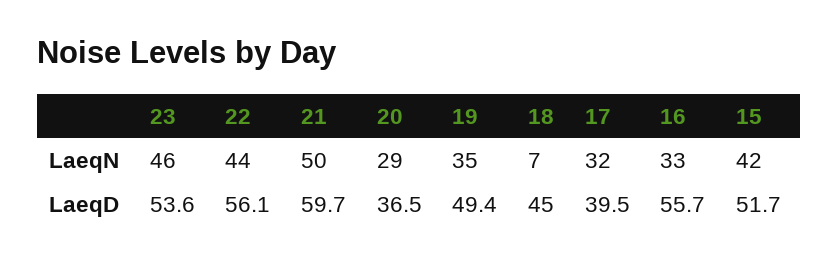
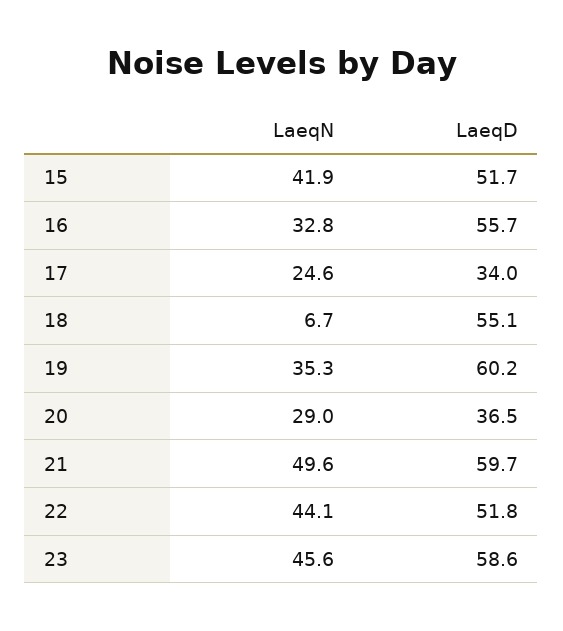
  {
    "23": {
      "LaeqN": 45.6,
-     "LaeqD": 53.6
+     "LaeqD": 58.6
    },
    "22": {
      "LaeqN": 44.1,
-     "LaeqD": 56.1
+     "LaeqD": 51.8
    },
    "21": {
      "LaeqN": 49.6,
      "LaeqD": 59.7
    },
    "20": {
      "LaeqN": 29,
      "LaeqD": 36.5
    },
    "19": {
      "LaeqN": 35.3,
-     "LaeqD": 49.4
+     "LaeqD": 60.2
    },
    "18": {
      "LaeqN": 6.7,
-     "LaeqD": 45
+     "LaeqD": 55.1
    },
    "17": {
-     "LaeqN": 32,
+     "LaeqN": 24.6,
-     "LaeqD": 39.5
+     "LaeqD": 34
    },
    "16": {
      "LaeqN": 32.8,
      "LaeqD": 55.7
    },
    "15": {
      "LaeqN": 41.9,
      "LaeqD": 51.7
    }
  }

